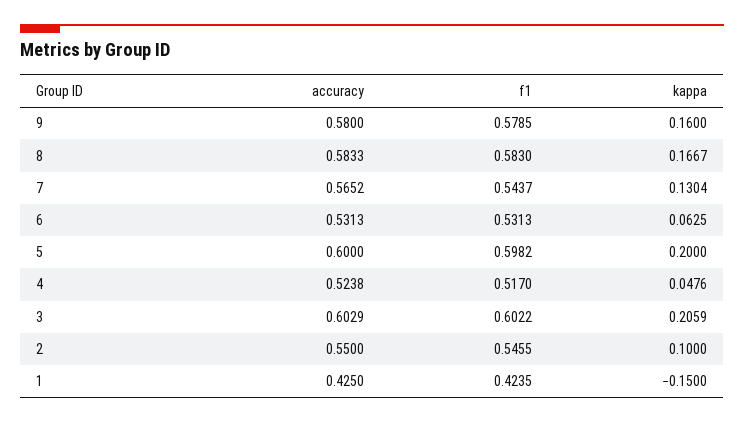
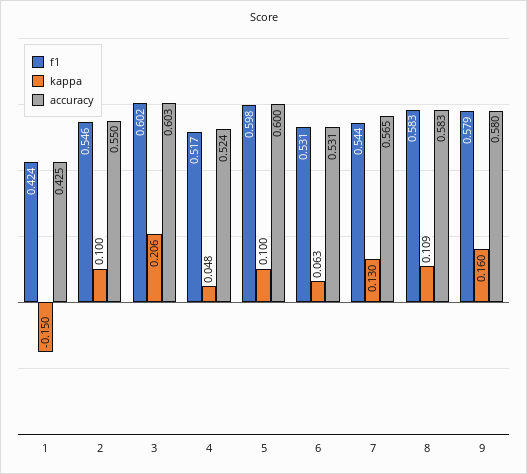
  {
    "accuracy": {
      "9": 0.58,
      "8": 0.5833,
      "7": 0.5652,
      "6": 0.5313,
      "5": 0.6,
      "4": 0.5238,
      "3": 0.6029,
      "2": 0.55,
      "1": 0.425
    },
    "f1": {
      "9": 0.5785,
      "8": 0.583,
      "7": 0.5437,
      "6": 0.5313,
      "5": 0.5982,
      "4": 0.517,
      "3": 0.6022,
      "2": 0.5455,
      "1": 0.4235
    },
    "kappa": {
      "9": 0.16,
-     "8": 0.1667,
+     "8": 0.109,
      "7": 0.1304,
      "6": 0.0625,
-     "5": 0.2,
+     "5": 0.1,
      "4": 0.0476,
      "3": 0.2059,
      "2": 0.1,
      "1": -0.15
    }
  }

